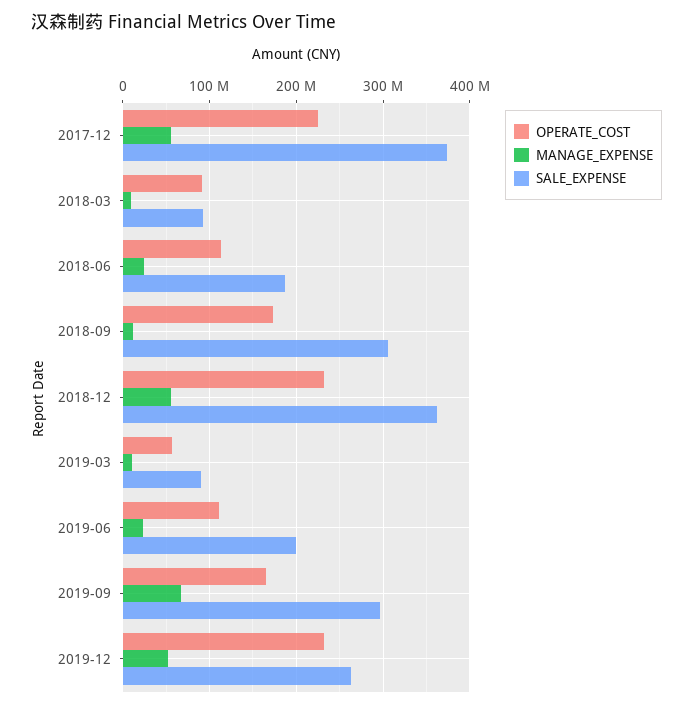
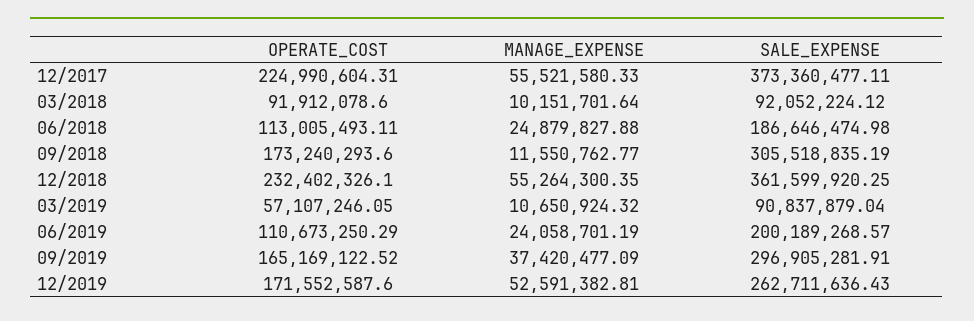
  {
    "OPERATE_COST": {
      "2017-12": 224990604.31,
      "2018-03": 91912078.6,
      "2018-06": 113005493.11,
      "2018-09": 173240293.6,
      "2018-12": 232402326.1,
      "2019-03": 57107246.05,
      "2019-06": 110673250.29,
      "2019-09": 165169122.52,
-     "2019-12": 230000000
+     "2019-12": 171552587.6
    },
    "MANAGE_EXPENSE": {
      "2017-12": 55521580.33,
      "2018-03": 10151701.64,
      "2018-06": 24879827.88,
      "2018-09": 11550762.77,
      "2018-12": 55264300.35,
      "2019-03": 10650924.32,
      "2019-06": 24058701.19,
-     "2019-09": 70000000,
+     "2019-09": 37420477.09,
      "2019-12": 52591382.81
    },
    "SALE_EXPENSE": {
      "2017-12": 373360477.11,
      "2018-03": 92052224.12,
      "2018-06": 186646474.98,
      "2018-09": 305518835.19,
      "2018-12": 361599920.25,
      "2019-03": 90837879.04,
      "2019-06": 200189268.57,
      "2019-09": 296905281.91,
      "2019-12": 262711636.43
    }
  }

